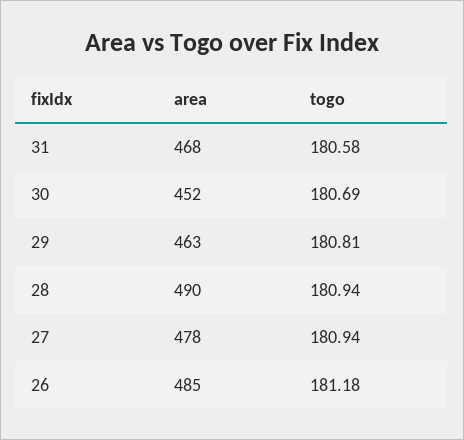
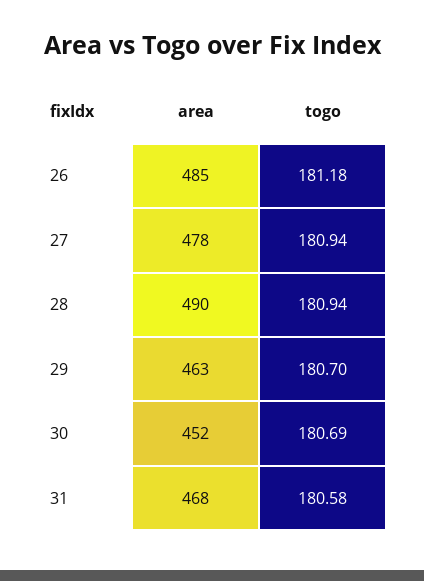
  {
    "area": {
      "31": 468,
      "30": 452,
      "29": 463,
      "28": 490,
      "27": 478,
      "26": 485
    },
    "togo": {
      "31": 180.58,
      "30": 180.69,
-     "29": 180.81,
+     "29": 180.7,
      "28": 180.94,
      "27": 180.94,
      "26": 181.18
    }
  }

